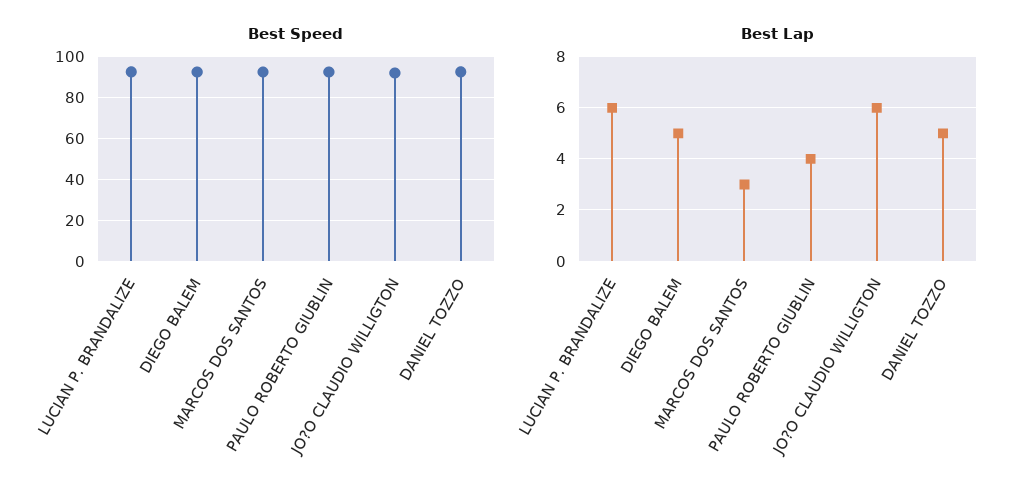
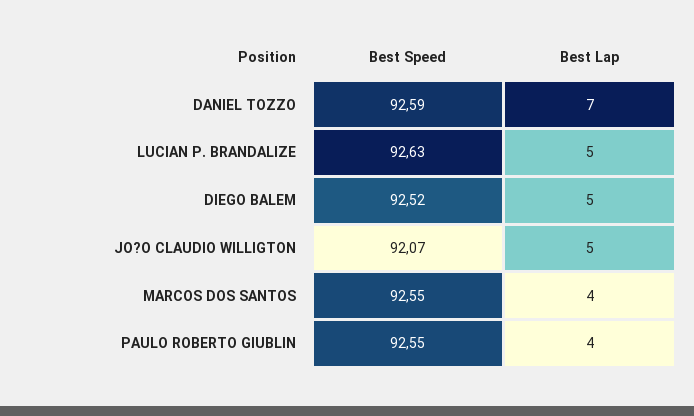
  {
    "Best Speed": {
      "LUCIAN P. BRANDALIZE": 92.63,
      "DIEGO BALEM": 92.52,
      "MARCOS DOS SANTOS": 92.55,
      "PAULO ROBERTO GIUBLIN": 92.55,
      "JO?O CLAUDIO WILLIGTON": 92.07,
      "DANIEL TOZZO": 92.59
    },
    "Best Lap": {
-     "LUCIAN P. BRANDALIZE": 6,
+     "LUCIAN P. BRANDALIZE": 5,
      "DIEGO BALEM": 5,
-     "MARCOS DOS SANTOS": 3,
+     "MARCOS DOS SANTOS": 4,
      "PAULO ROBERTO GIUBLIN": 4,
-     "JO?O CLAUDIO WILLIGTON": 6,
+     "JO?O CLAUDIO WILLIGTON": 5,
-     "DANIEL TOZZO": 5
+     "DANIEL TOZZO": 7
    }
  }

